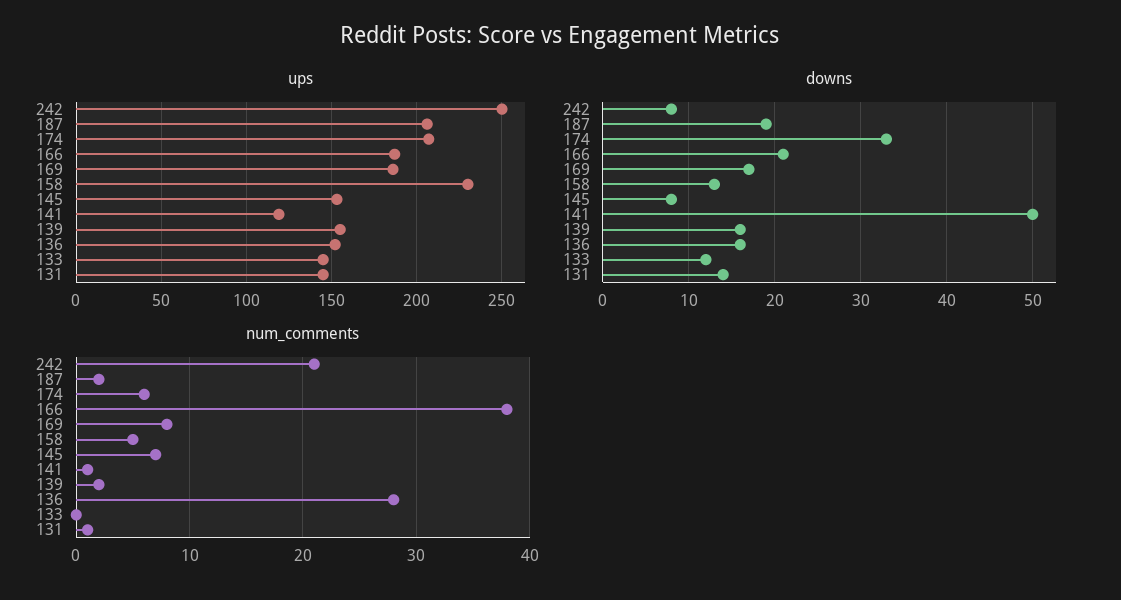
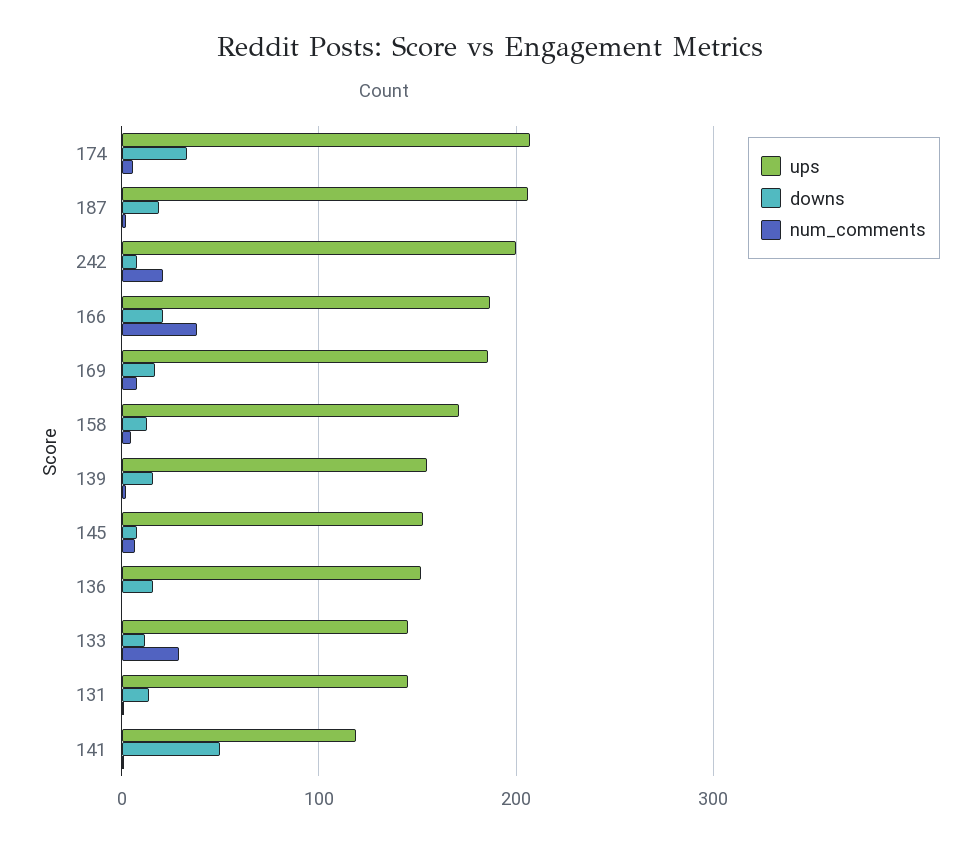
  {
    "ups": {
-     "242": 250,
+     "242": 200,
      "187": 205,
      "174": 205,
      "166": 185,
      "169": 185,
-     "158": 230,
+     "158": 170,
      "145": 155,
      "141": 120,
      "139": 155,
      "136": 150,
      "133": 145,
      "131": 145
    },
    "downs": {
      "242": 8,
      "187": 19,
      "174": 33,
      "166": 21,
      "169": 17,
      "158": 13,
      "145": 8,
      "141": 50,
      "139": 16,
      "136": 16,
      "133": 12,
      "131": 14
    },
    "num_comments": {
      "242": 21,
      "187": 2,
      "174": 6,
      "166": 38,
      "169": 8,
      "158": 5,
      "145": 7,
      "141": 1,
      "139": 2,
-     "136": 28,
+     "136": 0,
-     "133": 0,
+     "133": 30,
      "131": 1
    }
  }

